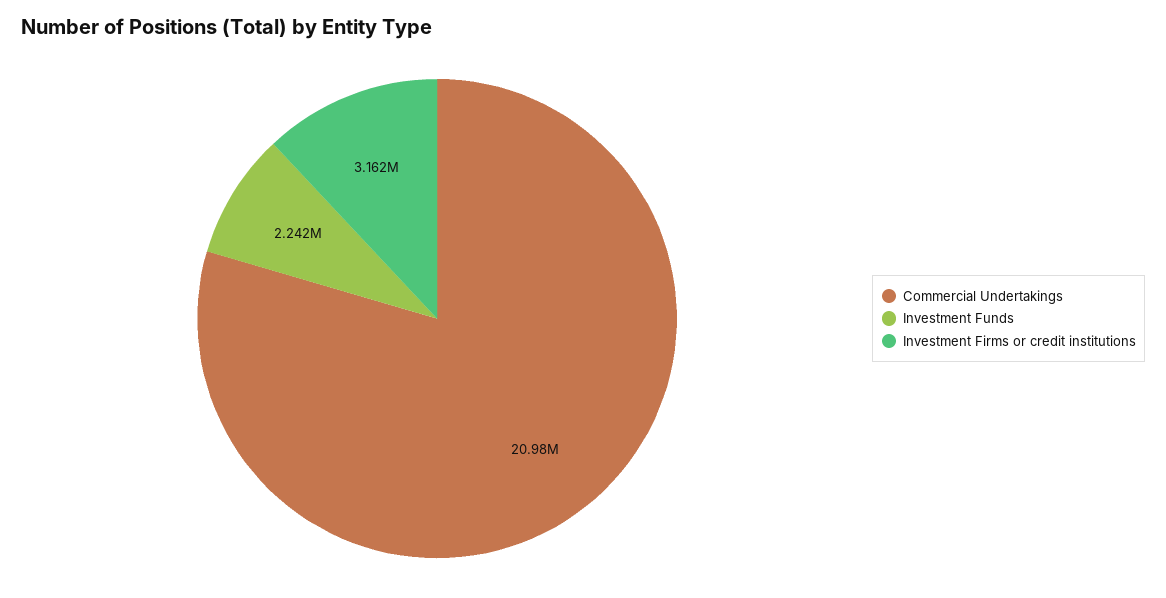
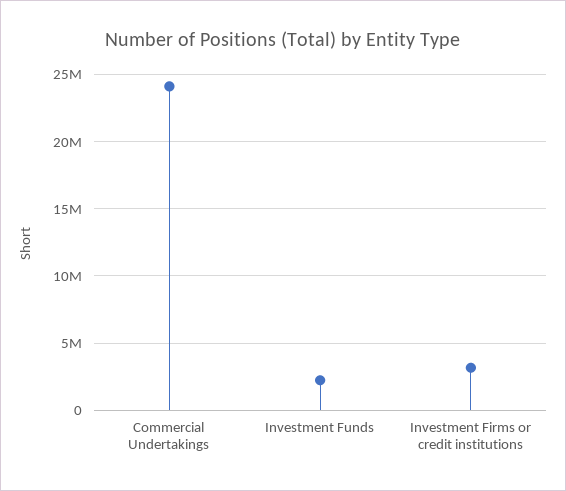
  {
-   "Commercial Undertakings": 20980000,
+   "Commercial Undertakings": 24000000,
    "Investment Funds": 2242000,
    "Investment Firms or credit institutions": 3162000
  }

